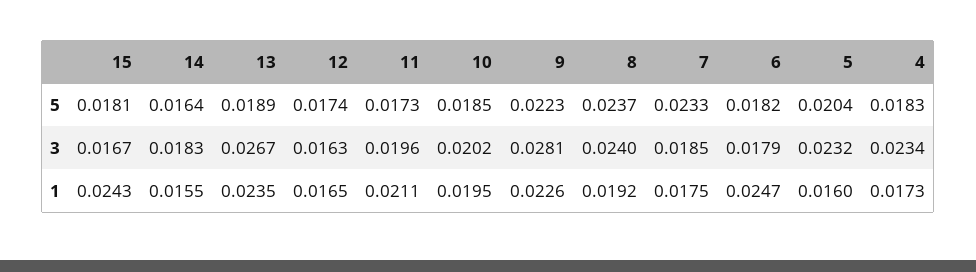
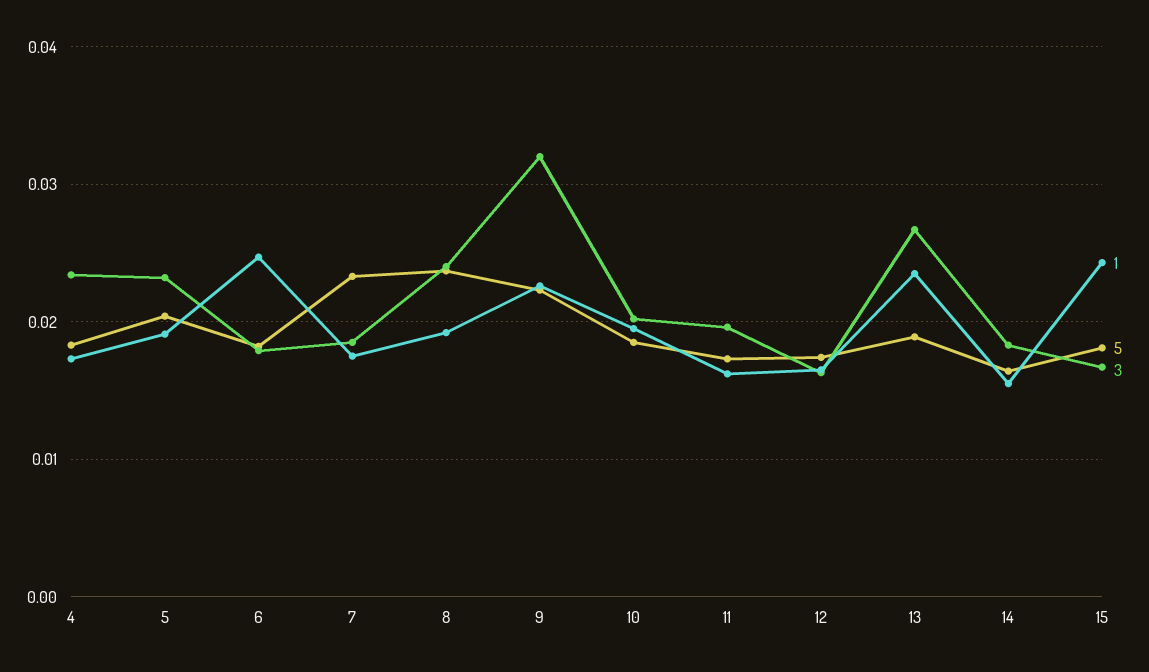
  {
    "5": {
      "15": 0.0181,
      "14": 0.0164,
      "13": 0.0189,
      "12": 0.0174,
      "11": 0.0173,
      "10": 0.0185,
      "9": 0.0223,
      "8": 0.0237,
      "7": 0.0233,
      "6": 0.0182,
      "5": 0.0204,
      "4": 0.0183
    },
    "3": {
      "15": 0.0167,
      "14": 0.0183,
      "13": 0.0267,
      "12": 0.0163,
      "11": 0.0196,
      "10": 0.0202,
-     "9": 0.0281,
+     "9": 0.032,
      "8": 0.024,
      "7": 0.0185,
      "6": 0.0179,
      "5": 0.0232,
      "4": 0.0234
    },
    "1": {
      "15": 0.0243,
      "14": 0.0155,
      "13": 0.0235,
      "12": 0.0165,
-     "11": 0.0211,
+     "11": 0.016,
      "10": 0.0195,
      "9": 0.0226,
      "8": 0.0192,
      "7": 0.0175,
      "6": 0.0247,
-     "5": 0.016,
+     "5": 0.019,
      "4": 0.0173
    }
  }

